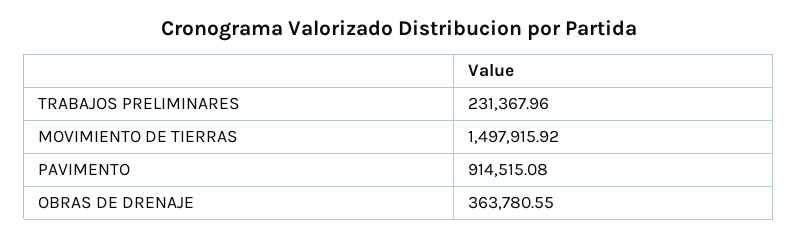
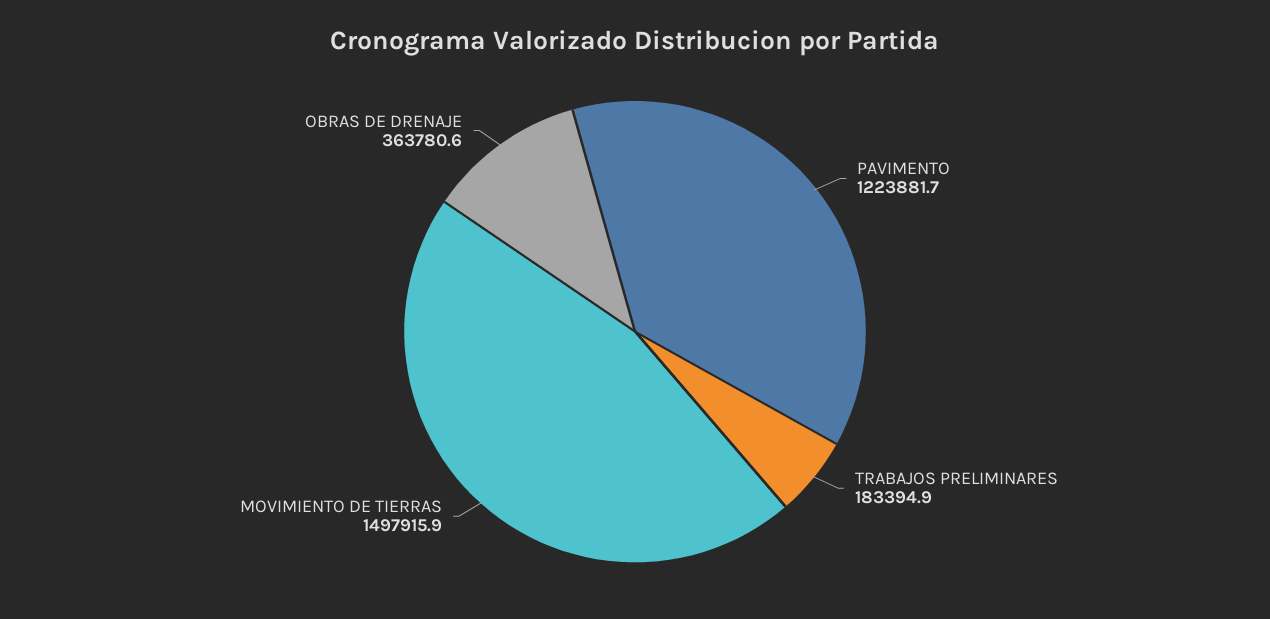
  {
-   "TRABAJOS PRELIMINARES": 231367.96,
+   "TRABAJOS PRELIMINARES": 183394.9,
    "MOVIMIENTO DE TIERRAS": 1497915.92,
-   "PAVIMENTO": 914515.08,
+   "PAVIMENTO": 1223881.7,
    "OBRAS DE DRENAJE": 363780.55
  }

